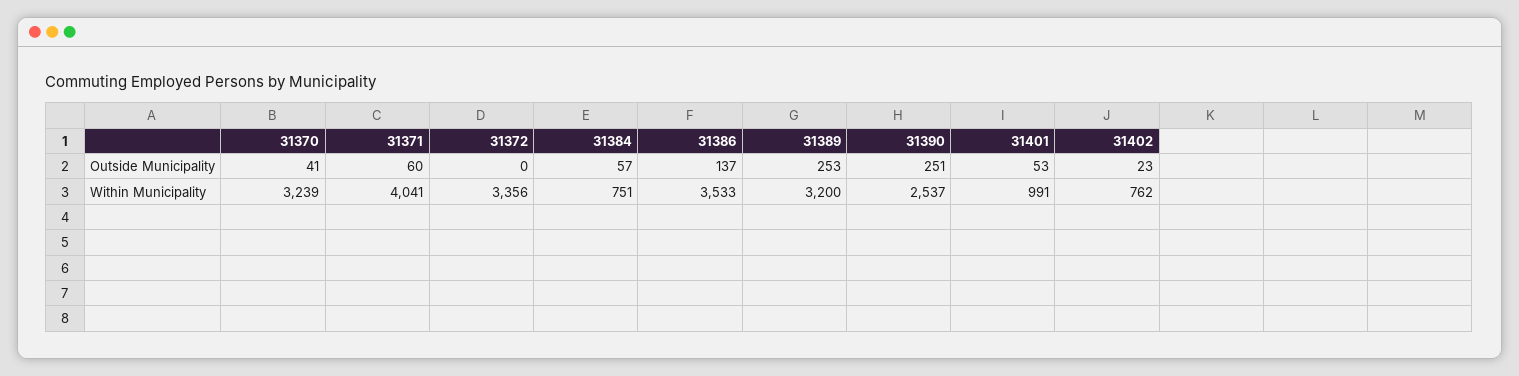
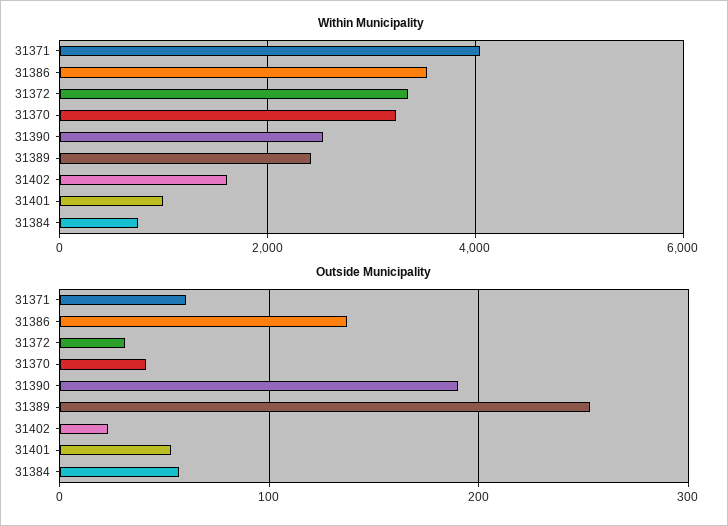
  {
    "Outside Municipality": {
      "31370": 41,
      "31371": 60,
-     "31372": 0,
+     "31372": 30,
      "31384": 57,
      "31386": 137,
      "31389": 253,
-     "31390": 251,
+     "31390": 190,
      "31401": 53,
      "31402": 23
    },
    "Within Municipality": {
      "31370": 3239,
      "31371": 4041,
      "31372": 3356,
      "31384": 751,
      "31386": 3533,
-     "31389": 3200,
+     "31389": 2400,
      "31390": 2537,
      "31401": 991,
-     "31402": 762
+     "31402": 1600
    }
  }

